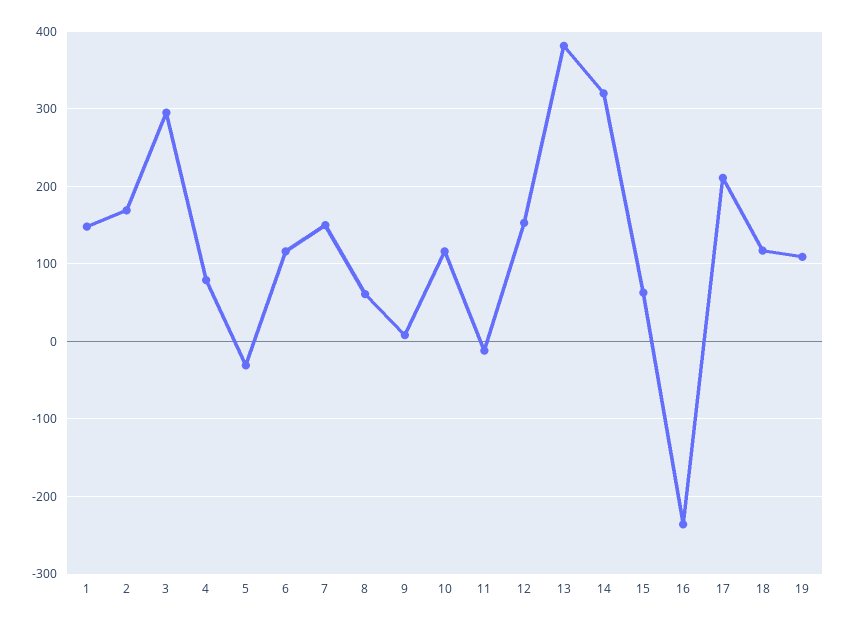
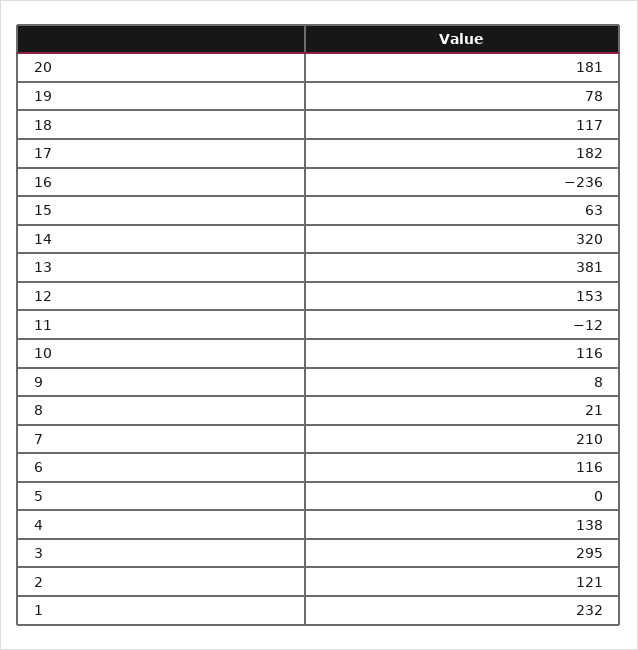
  {
-   "1": 150,
+   "1": 232,
-   "2": 170,
+   "2": 121,
    "3": 295,
-   "4": 80,
+   "4": 138,
-   "5": -30,
+   "5": 0,
    "6": 116,
-   "7": 150,
+   "7": 210,
-   "8": 60,
+   "8": 21,
    "9": 8,
    "10": 116,
    "11": -12,
    "12": 153,
    "13": 381,
    "14": 320,
    "15": 63,
    "16": -236,
-   "17": 210,
+   "17": 182,
    "18": 117,
-   "19": 110
+   "19": 78,
+   "20": 181
  }

